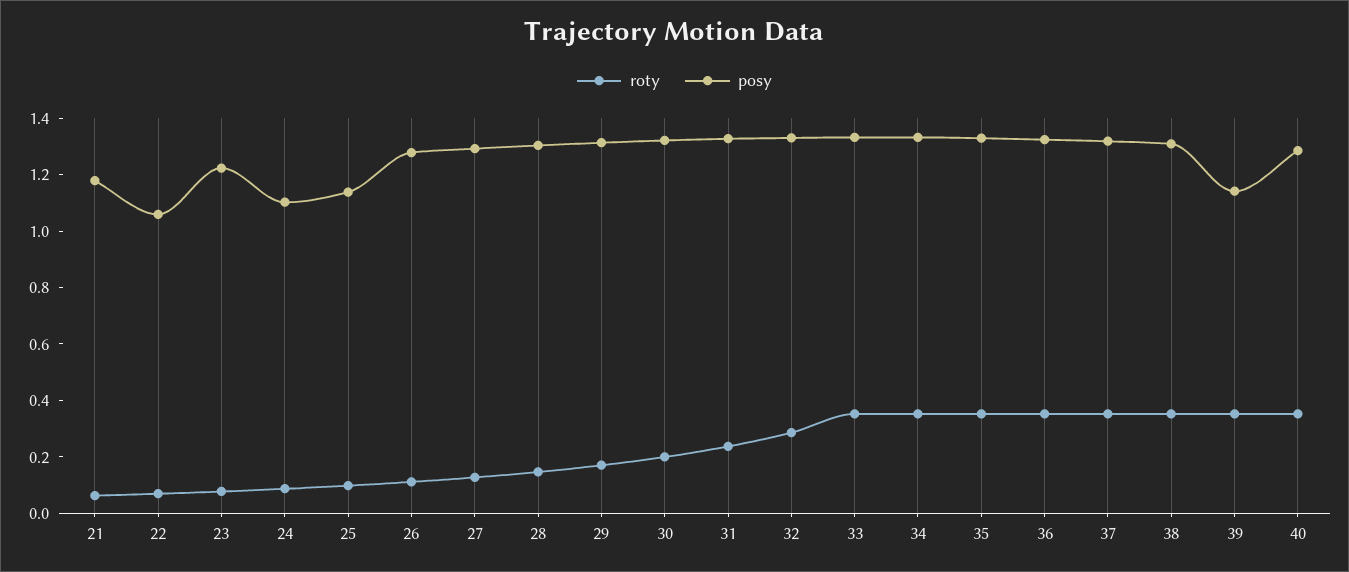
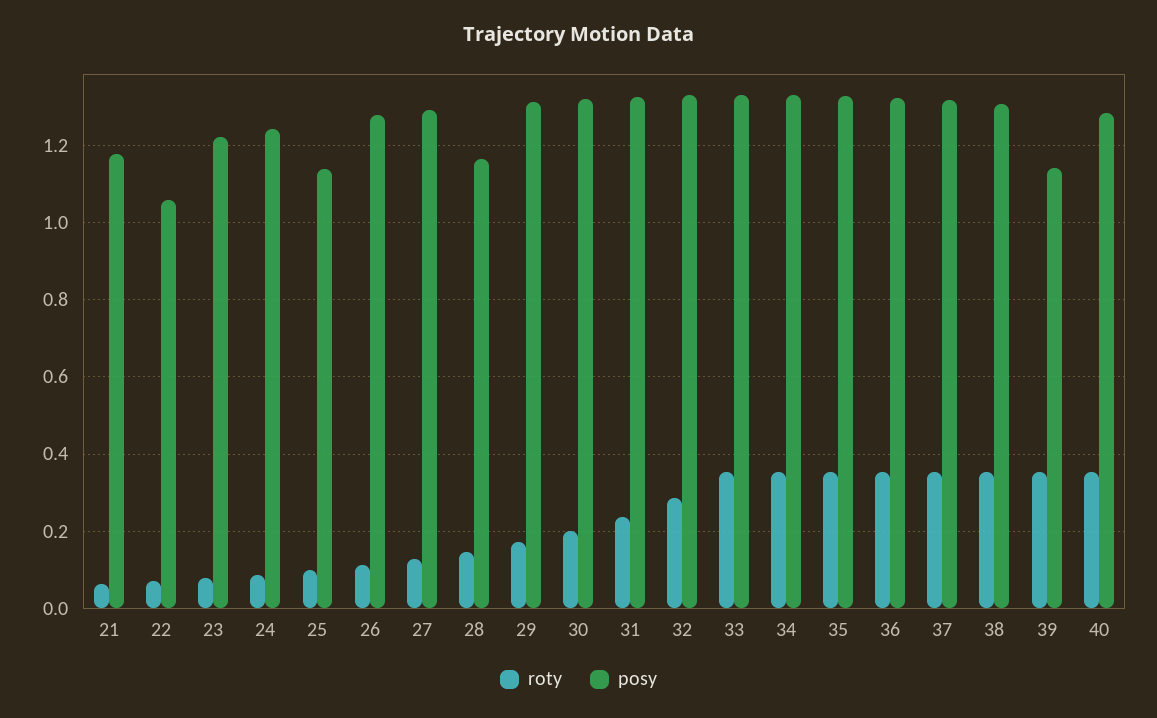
  {
    "roty": {
      "21": 0.06,
      "22": 0.06,
      "23": 0.08,
      "24": 0.08,
      "25": 0.1,
      "26": 0.12,
      "27": 0.12,
      "28": 0.14,
      "29": 0.18,
      "30": 0.2,
      "31": 0.24,
      "32": 0.28,
      "33": 0.36,
      "34": 0.36,
      "35": 0.36,
      "36": 0.36,
      "37": 0.36,
      "38": 0.36,
      "39": 0.36,
      "40": 0.36
    },
    "posy": {
      "21": 1.18,
      "22": 1.06,
      "23": 1.22,
-     "24": 1.1,
+     "24": 1.24,
      "25": 1.14,
      "26": 1.28,
      "27": 1.3,
-     "28": 1.3,
+     "28": 1.16,
      "29": 1.32,
      "30": 1.32,
      "31": 1.32,
      "32": 1.34,
      "33": 1.34,
      "34": 1.34,
      "35": 1.32,
      "36": 1.32,
      "37": 1.32,
      "38": 1.3,
      "39": 1.14,
      "40": 1.28
    }
  }

